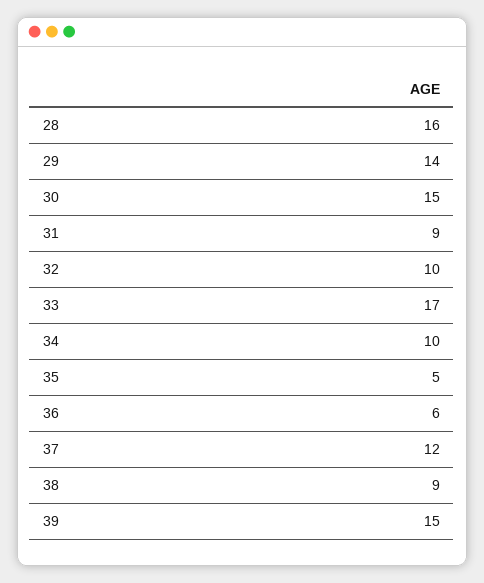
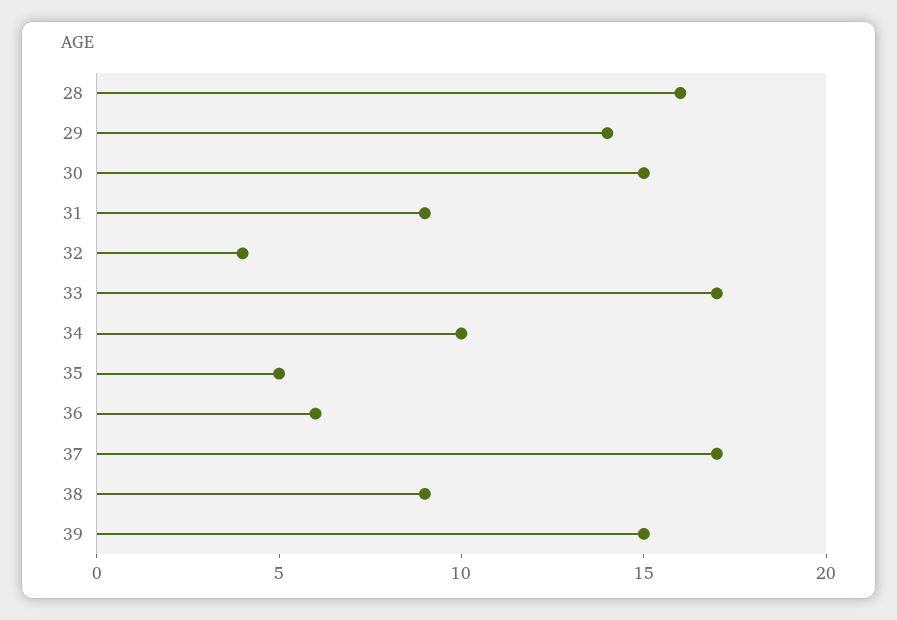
  {
    "28": 16,
    "29": 14,
    "30": 15,
    "31": 9,
-   "32": 10,
+   "32": 4,
    "33": 17,
    "34": 10,
    "35": 5,
    "36": 6,
-   "37": 12,
+   "37": 17,
    "38": 9,
    "39": 15
  }

